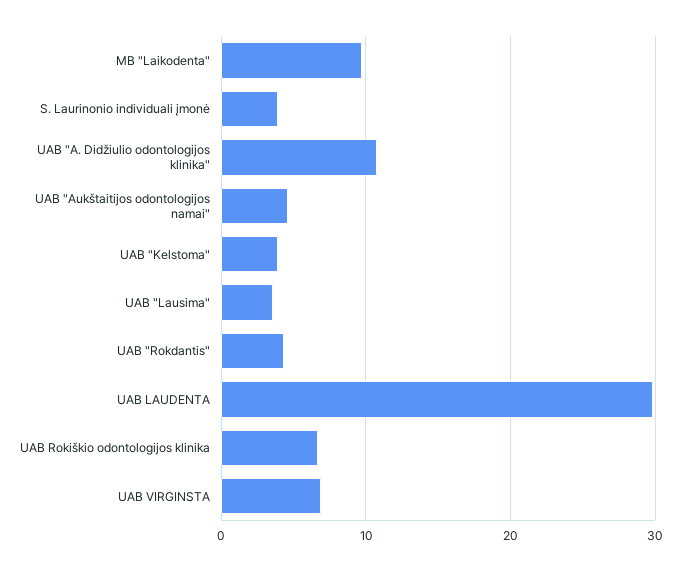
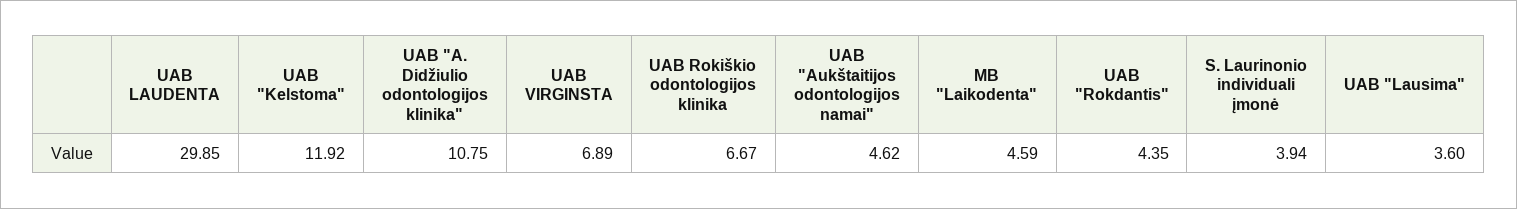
  {
-   "MB \"Laikodenta\"": 10,
+   "MB \"Laikodenta\"": 4.59,
    "S. Laurinonio individuali įmonė": 3.94,
    "UAB \"A. Didžiulio odontologijos klinika\"": 10.75,
    "UAB \"Aukštaitijos odontologijos namai\"": 4.62,
-   "UAB \"Kelstoma\"": 4,
+   "UAB \"Kelstoma\"": 11.92,
    "UAB \"Lausima\"": 3.6,
    "UAB \"Rokdantis\"": 4.35,
    "UAB LAUDENTA": 29.85,
    "UAB Rokiškio odontologijos klinika": 6.67,
    "UAB VIRGINSTA": 6.89
  }

